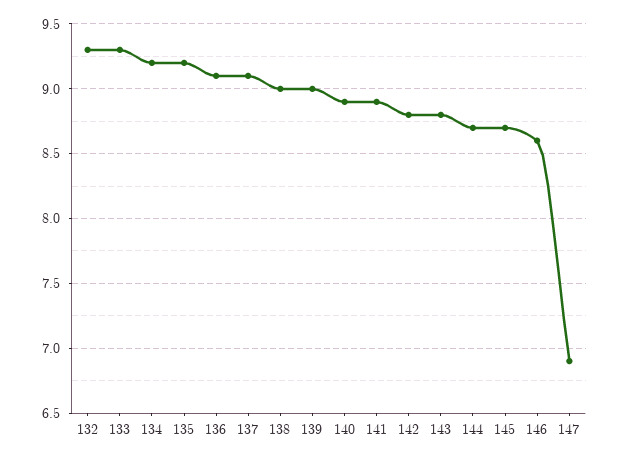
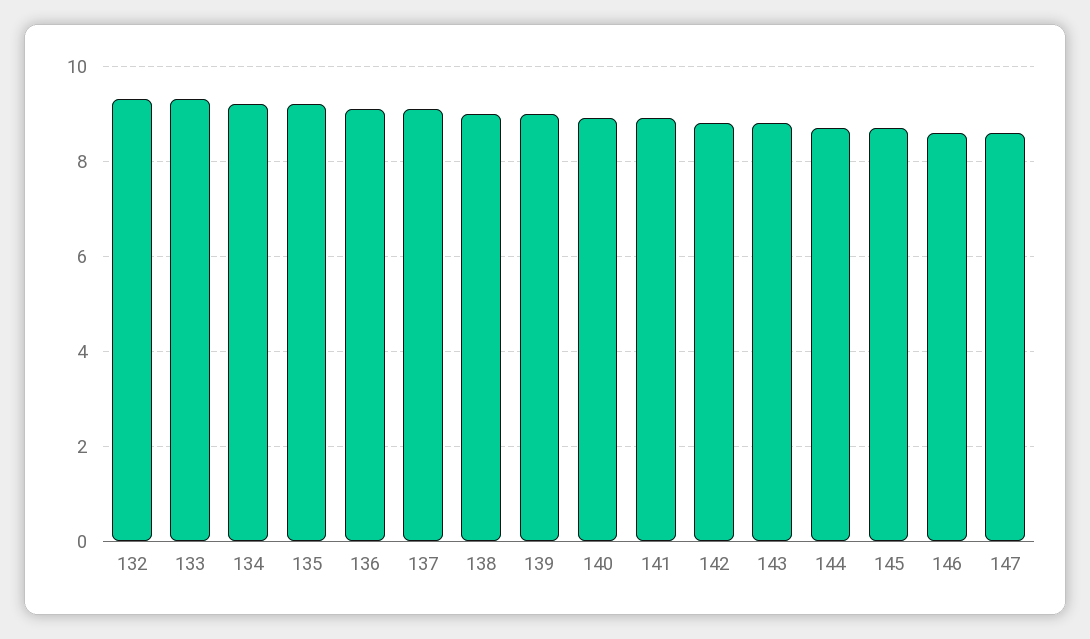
  {
    "132": 9.3,
    "133": 9.3,
    "134": 9.2,
    "135": 9.2,
    "136": 9.1,
    "137": 9.1,
    "138": 9,
    "139": 9,
    "140": 8.9,
    "141": 8.9,
    "142": 8.8,
    "143": 8.8,
    "144": 8.7,
    "145": 8.7,
    "146": 8.6,
-   "147": 6.9
+   "147": 8.5
  }

